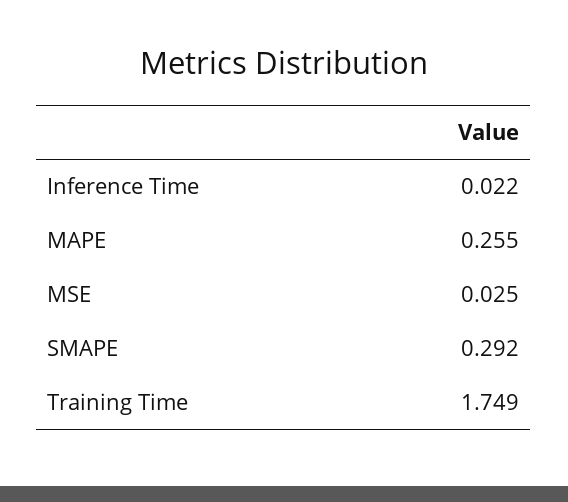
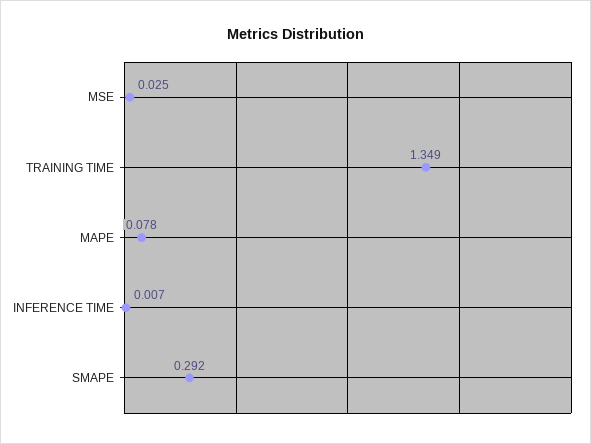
  {
-   "Inference Time": 0.022,
+   "Inference Time": 0.007,
-   "MAPE": 0.255,
+   "MAPE": 0.078,
    "MSE": 0.025,
    "SMAPE": 0.292,
-   "Training Time": 1.749
+   "Training Time": 1.349
  }

